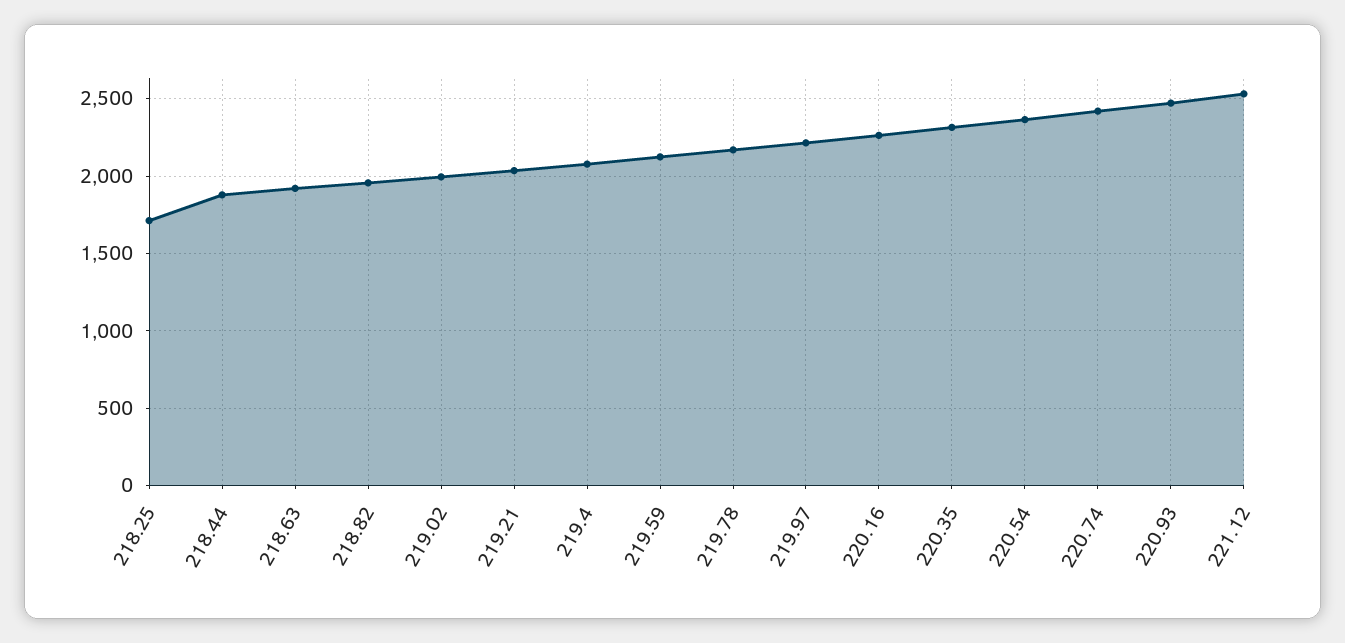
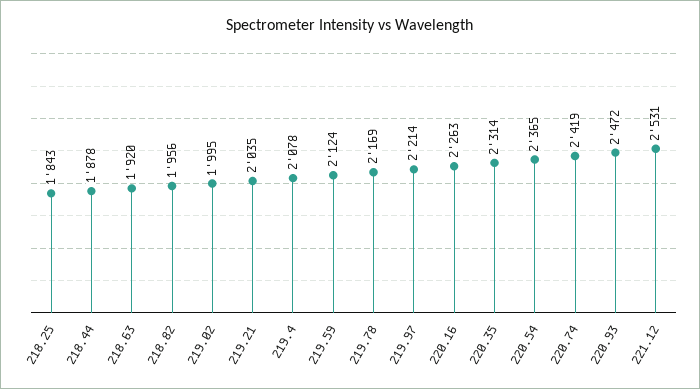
  {
-   "218.25": 1700,
+   "218.25": 1843,
    "218.44": 1878,
    "218.63": 1920,
    "218.82": 1956,
    "219.02": 1995,
    "219.21": 2035,
    "219.4": 2078,
    "219.59": 2124,
    "219.78": 2169,
    "219.97": 2214,
    "220.16": 2263,
    "220.35": 2314,
    "220.54": 2365,
    "220.74": 2419,
    "220.93": 2472,
    "221.12": 2531
  }

